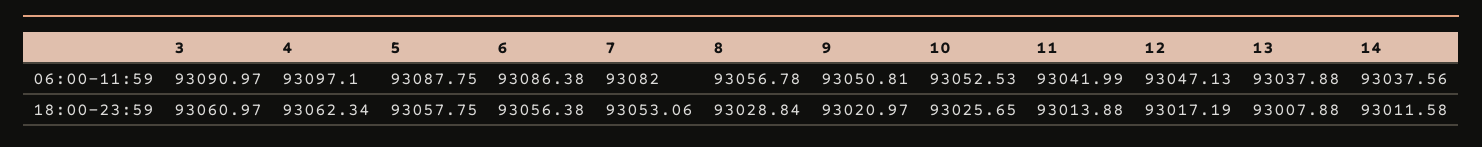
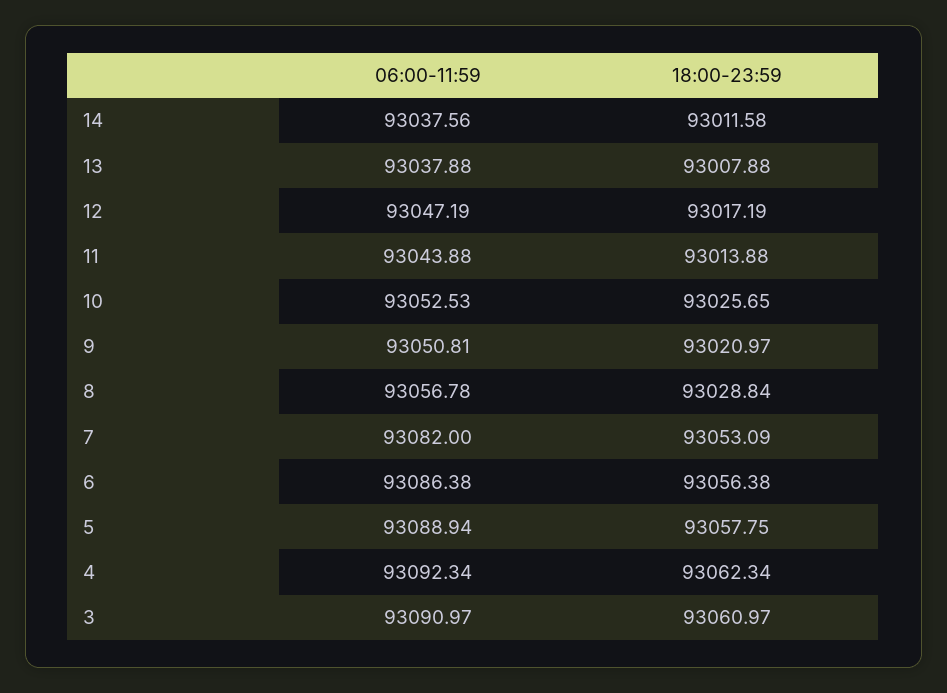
  {
    "3": {
      "06:00-11:59": 93090.97,
      "18:00-23:59": 93060.97
    },
    "4": {
-     "06:00-11:59": 93097.1,
+     "06:00-11:59": 93092.34,
      "18:00-23:59": 93062.34
    },
    "5": {
-     "06:00-11:59": 93087.75,
+     "06:00-11:59": 93088.94,
      "18:00-23:59": 93057.75
    },
    "6": {
      "06:00-11:59": 93086.38,
      "18:00-23:59": 93056.38
    },
    "7": {
      "06:00-11:59": 93082,
-     "18:00-23:59": 93053.06
+     "18:00-23:59": 93053.09
    },
    "8": {
      "06:00-11:59": 93056.78,
      "18:00-23:59": 93028.84
    },
    "9": {
      "06:00-11:59": 93050.81,
      "18:00-23:59": 93020.97
    },
    "10": {
      "06:00-11:59": 93052.53,
      "18:00-23:59": 93025.65
    },
    "11": {
-     "06:00-11:59": 93041.99,
+     "06:00-11:59": 93043.88,
      "18:00-23:59": 93013.88
    },
    "12": {
-     "06:00-11:59": 93047.13,
+     "06:00-11:59": 93047.19,
      "18:00-23:59": 93017.19
    },
    "13": {
      "06:00-11:59": 93037.88,
      "18:00-23:59": 93007.88
    },
    "14": {
      "06:00-11:59": 93037.56,
      "18:00-23:59": 93011.58
    }
  }

